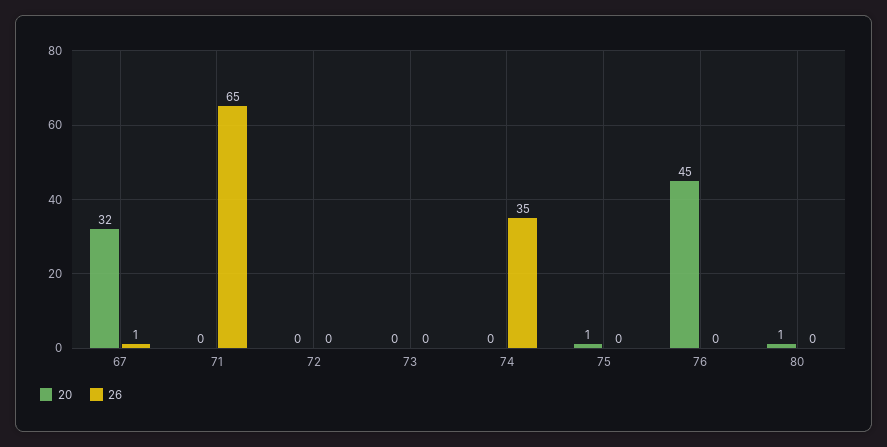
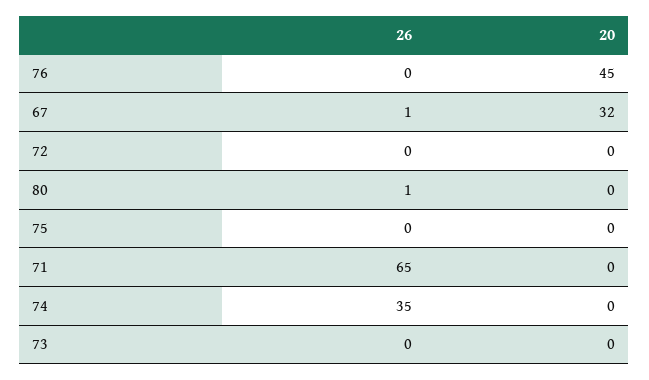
  {
    "20": {
      "67": 32,
      "71": 0,
      "72": 0,
      "73": 0,
      "74": 0,
-     "75": 1,
+     "75": 0,
      "76": 45,
-     "80": 1
+     "80": 0
    },
    "26": {
      "67": 1,
      "71": 65,
      "72": 0,
      "73": 0,
      "74": 35,
      "75": 0,
      "76": 0,
-     "80": 0
+     "80": 1
    }
  }

